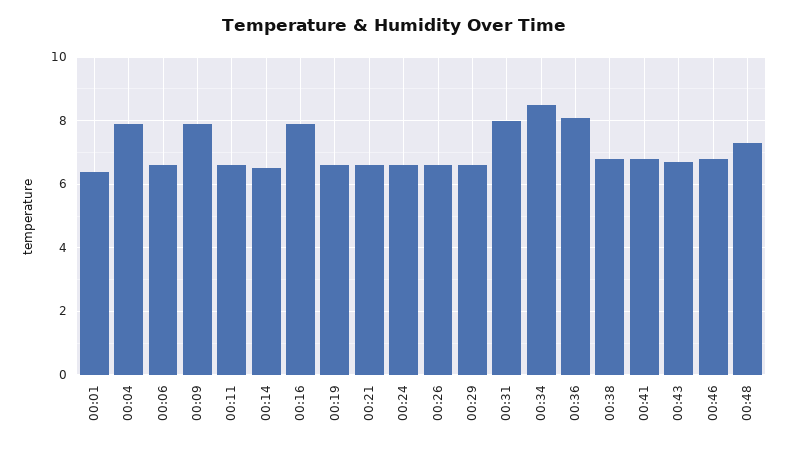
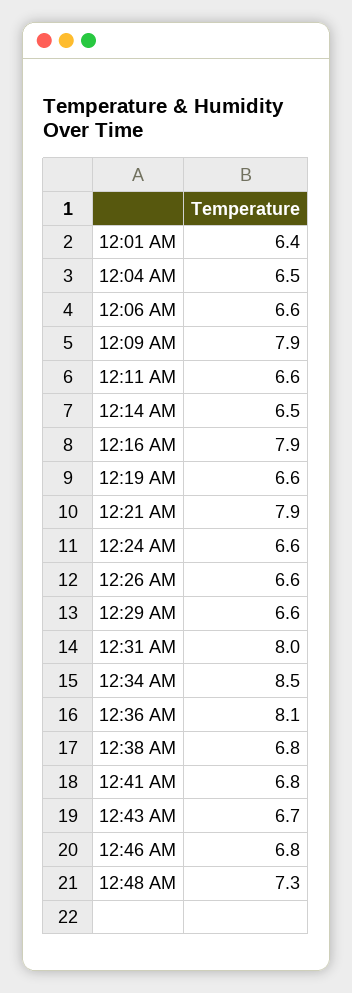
  {
    "00:01": 6.4,
-   "00:04": 8,
+   "00:04": 6.5,
    "00:06": 6.6,
    "00:09": 7.9,
    "00:11": 6.6,
    "00:14": 6.5,
    "00:16": 7.9,
    "00:19": 6.6,
-   "00:21": 6.5,
+   "00:21": 7.9,
    "00:24": 6.6,
    "00:26": 6.6,
    "00:29": 6.6,
    "00:31": 8,
    "00:34": 8.5,
    "00:36": 8.1,
    "00:38": 6.8,
    "00:41": 6.8,
    "00:43": 6.7,
    "00:46": 6.8,
    "00:48": 7.3
  }

